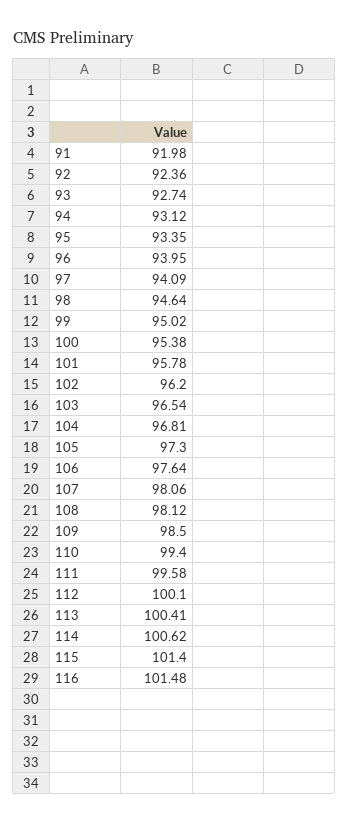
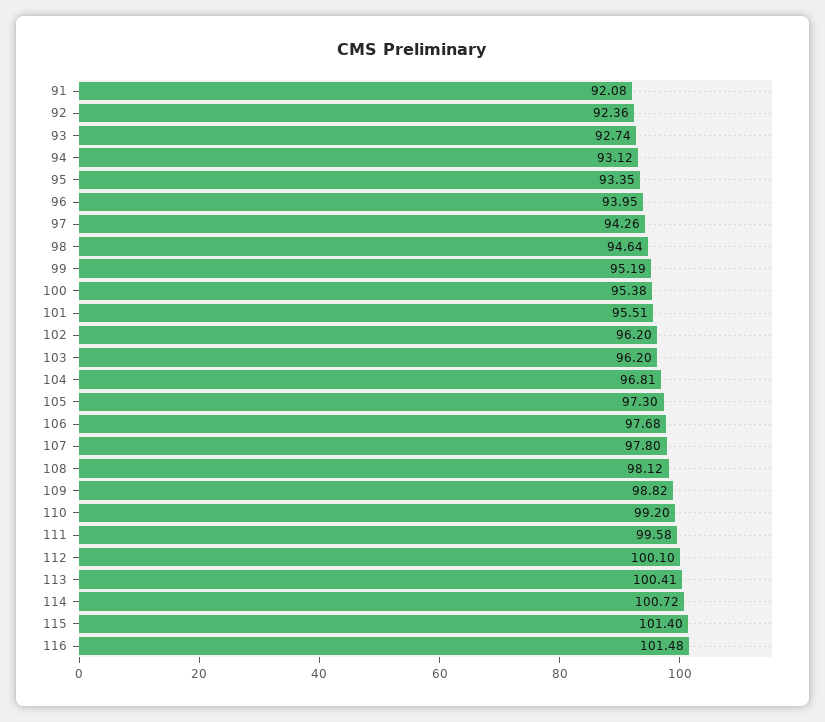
  {
-   "91": 91.98,
+   "91": 92.08,
    "92": 92.36,
    "93": 92.74,
    "94": 93.12,
    "95": 93.35,
    "96": 93.95,
-   "97": 94.09,
+   "97": 94.26,
    "98": 94.64,
-   "99": 95.02,
+   "99": 95.19,
    "100": 95.38,
-   "101": 95.78,
+   "101": 95.51,
    "102": 96.2,
-   "103": 96.54,
+   "103": 96.2,
    "104": 96.81,
    "105": 97.3,
-   "106": 97.64,
+   "106": 97.68,
-   "107": 98.06,
+   "107": 97.8,
    "108": 98.12,
-   "109": 98.5,
+   "109": 98.82,
-   "110": 99.4,
+   "110": 99.2,
    "111": 99.58,
    "112": 100.1,
    "113": 100.41,
-   "114": 100.62,
+   "114": 100.72,
    "115": 101.4,
    "116": 101.48
  }

